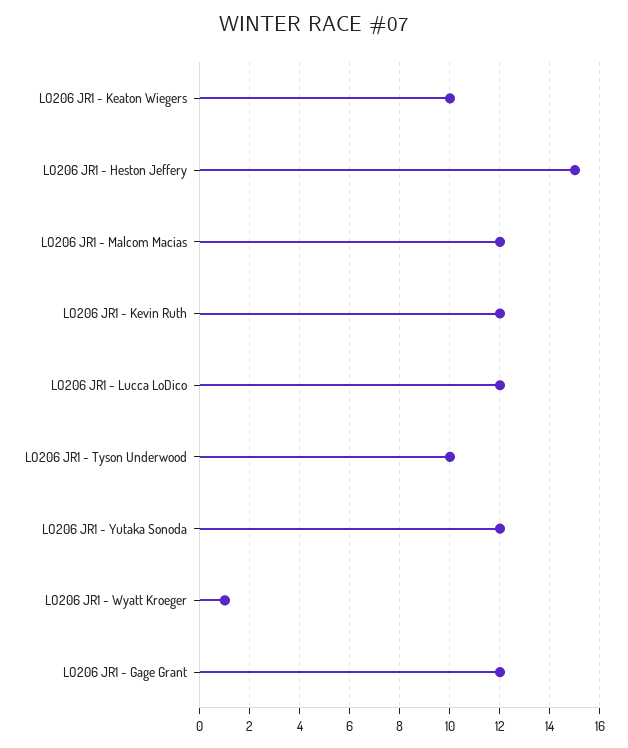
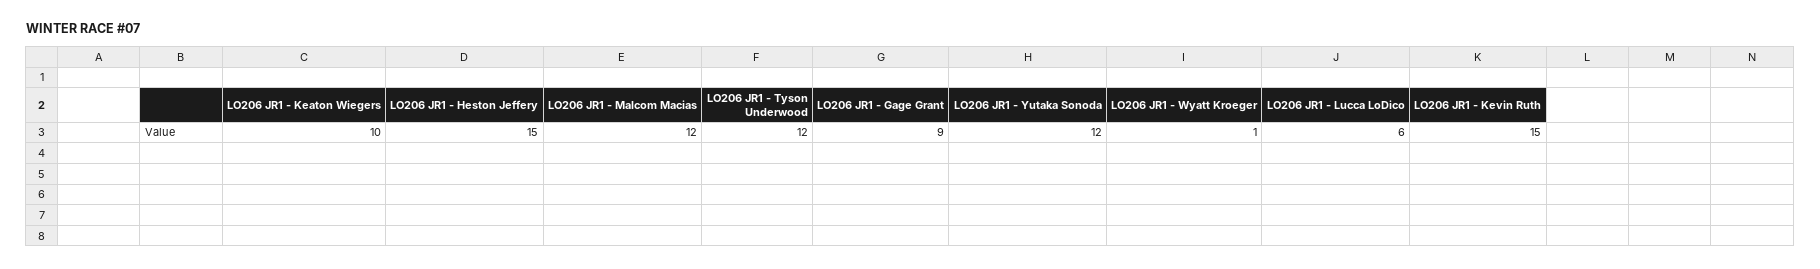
  {
    "LO206 JR1 - Keaton Wiegers": 10,
    "LO206 JR1 - Heston Jeffery": 15,
    "LO206 JR1 - Malcom Macias": 12,
-   "LO206 JR1 - Kevin Ruth": 12,
+   "LO206 JR1 - Kevin Ruth": 15,
-   "LO206 JR1 - Lucca LoDico": 12,
+   "LO206 JR1 - Lucca LoDico": 6,
-   "LO206 JR1 - Tyson Underwood": 10,
+   "LO206 JR1 - Tyson Underwood": 12,
    "LO206 JR1 - Yutaka Sonoda": 12,
    "LO206 JR1 - Wyatt Kroeger": 1,
-   "LO206 JR1 - Gage Grant": 12
+   "LO206 JR1 - Gage Grant": 9
  }

